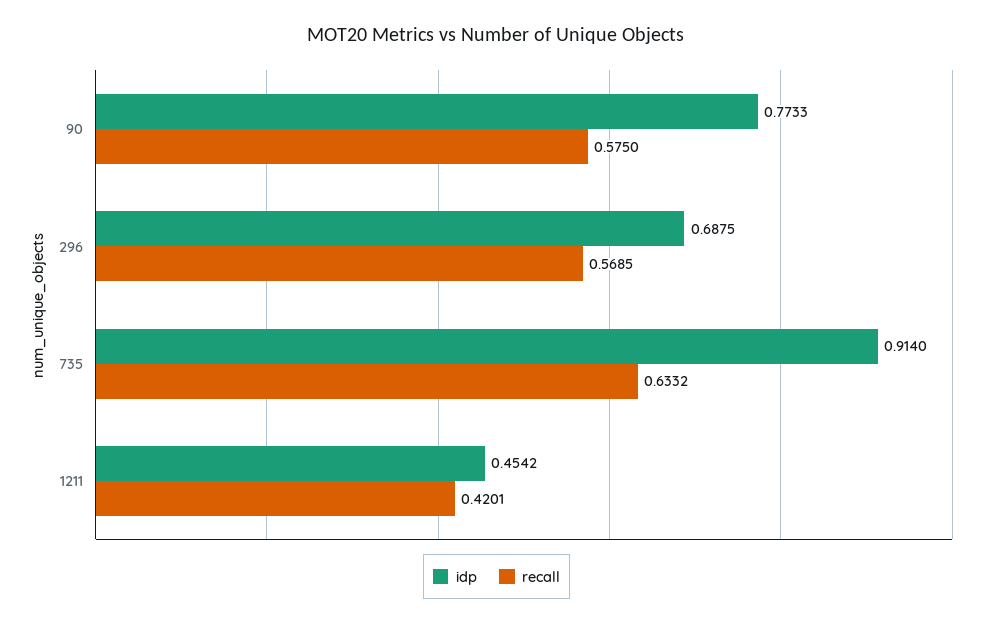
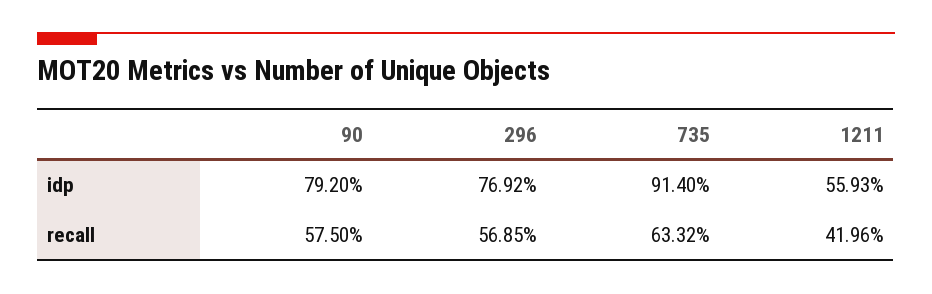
  {
    "idp": {
-     "90": 0.7733,
+     "90": 0.792,
-     "296": 0.6875,
+     "296": 0.7692,
      "735": 0.914,
-     "1211": 0.4542
+     "1211": 0.5593
    },
    "recall": {
      "90": 0.575,
      "296": 0.5685,
      "735": 0.6332,
-     "1211": 0.4201
+     "1211": 0.4196
    }
  }

